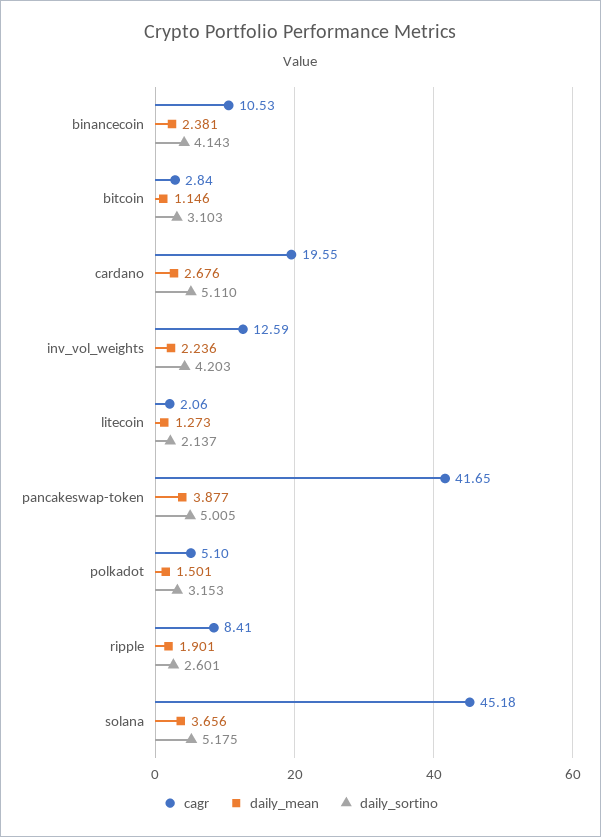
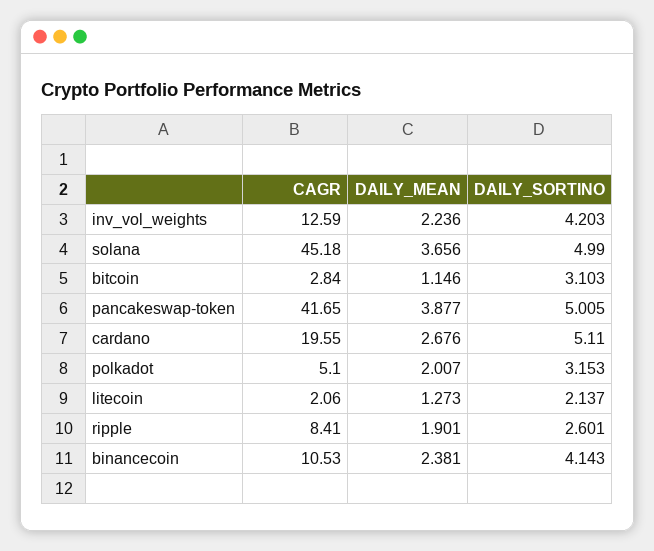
  {
    "cagr": {
      "binancecoin": 10.53,
      "bitcoin": 2.84,
      "cardano": 19.55,
      "inv_vol_weights": 12.59,
      "litecoin": 2.06,
      "pancakeswap-token": 41.65,
      "polkadot": 5.1,
      "ripple": 8.41,
      "solana": 45.18
    },
    "daily_mean": {
      "binancecoin": 2.381,
      "bitcoin": 1.146,
      "cardano": 2.676,
      "inv_vol_weights": 2.236,
      "litecoin": 1.273,
      "pancakeswap-token": 3.877,
-     "polkadot": 1.501,
+     "polkadot": 2.007,
      "ripple": 1.901,
      "solana": 3.656
    },
    "daily_sortino": {
      "binancecoin": 4.143,
      "bitcoin": 3.103,
      "cardano": 5.11,
      "inv_vol_weights": 4.203,
      "litecoin": 2.137,
      "pancakeswap-token": 5.005,
      "polkadot": 3.153,
      "ripple": 2.601,
-     "solana": 5.175
+     "solana": 4.99
    }
  }

